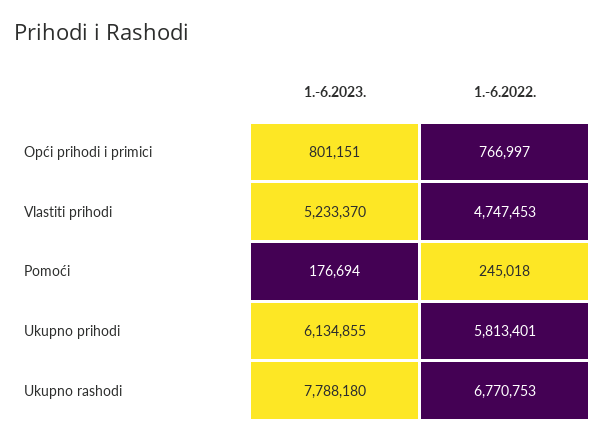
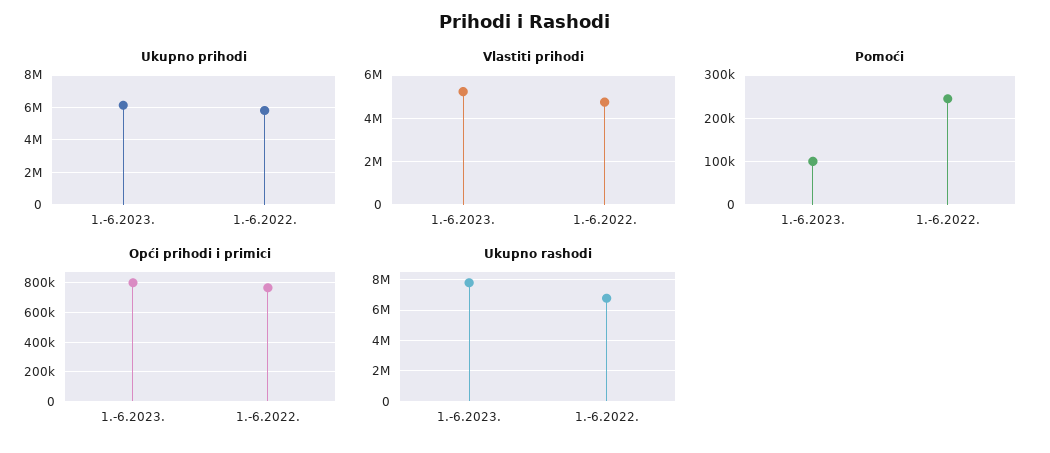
  {
    "Opći prihodi i primici": {
      "1.-6.2023.": 801151,
      "1.-6.2022.": 766997
    },
    "Vlastiti prihodi": {
      "1.-6.2023.": 5233370,
      "1.-6.2022.": 4747453
    },
    "Pomoći": {
-     "1.-6.2023.": 176694,
+     "1.-6.2023.": 100000,
      "1.-6.2022.": 245018
    },
    "Ukupno prihodi": {
      "1.-6.2023.": 6134855,
      "1.-6.2022.": 5813401
    },
    "Ukupno rashodi": {
      "1.-6.2023.": 7788180,
      "1.-6.2022.": 6770753
    }
  }

